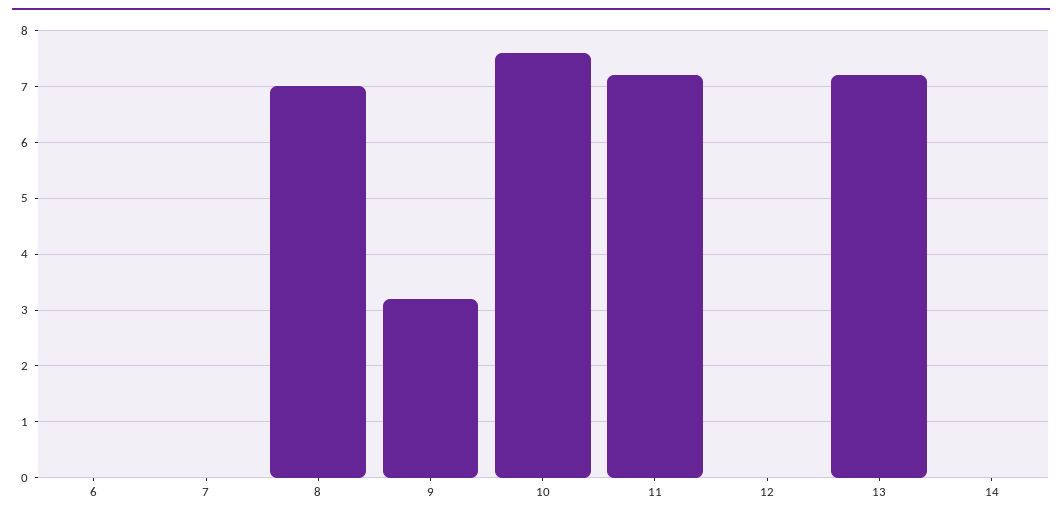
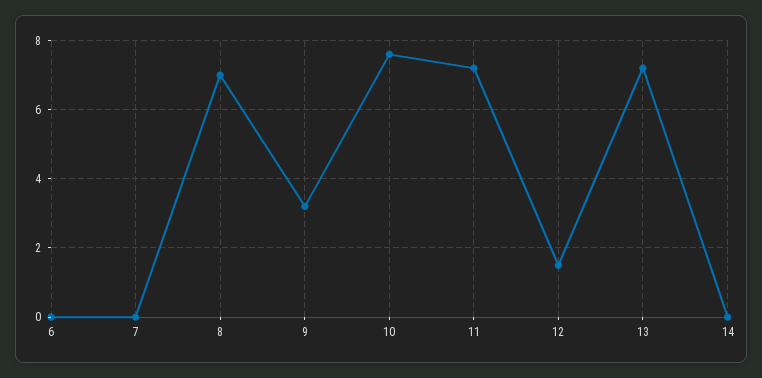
  {
    "6": 0,
    "7": 0,
    "8": 7,
    "9": 3,
    "10": 7.5,
    "11": 7,
-   "12": 0,
+   "12": 1.5,
    "13": 7,
    "14": 0
  }

